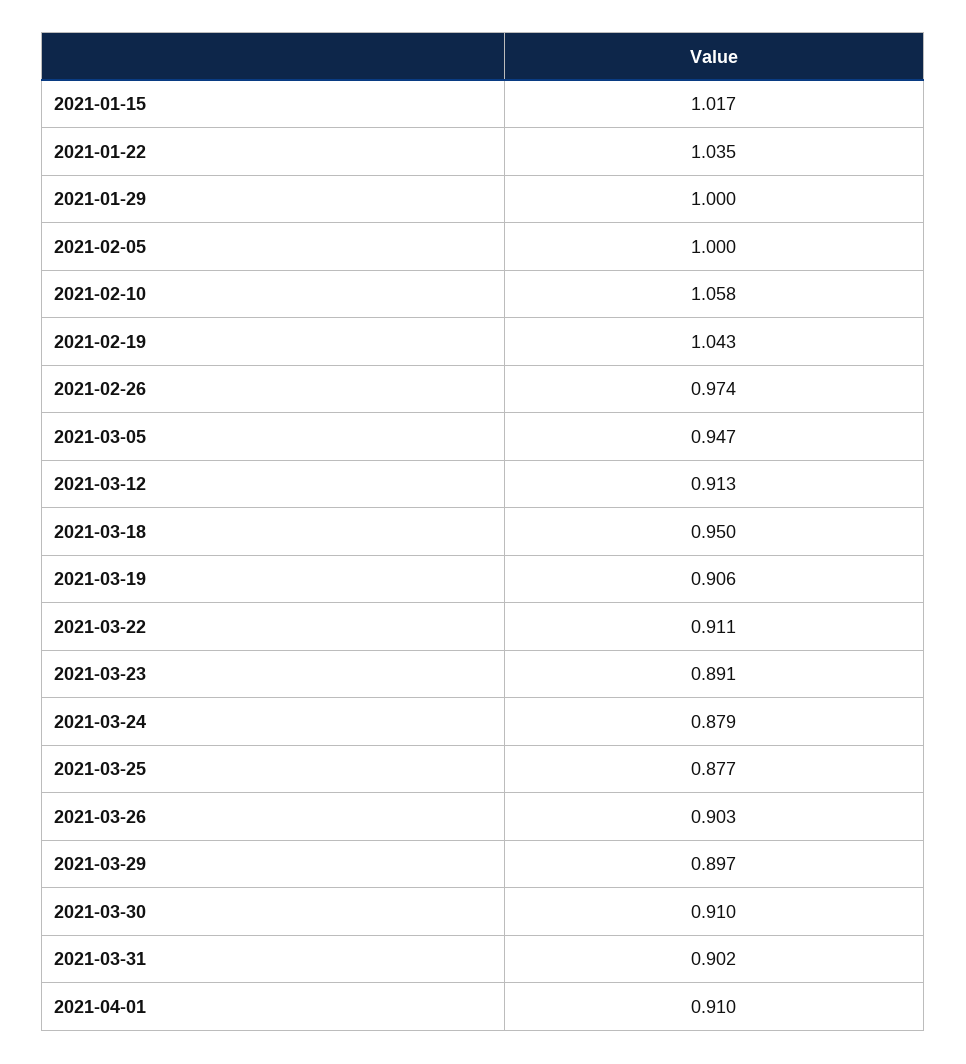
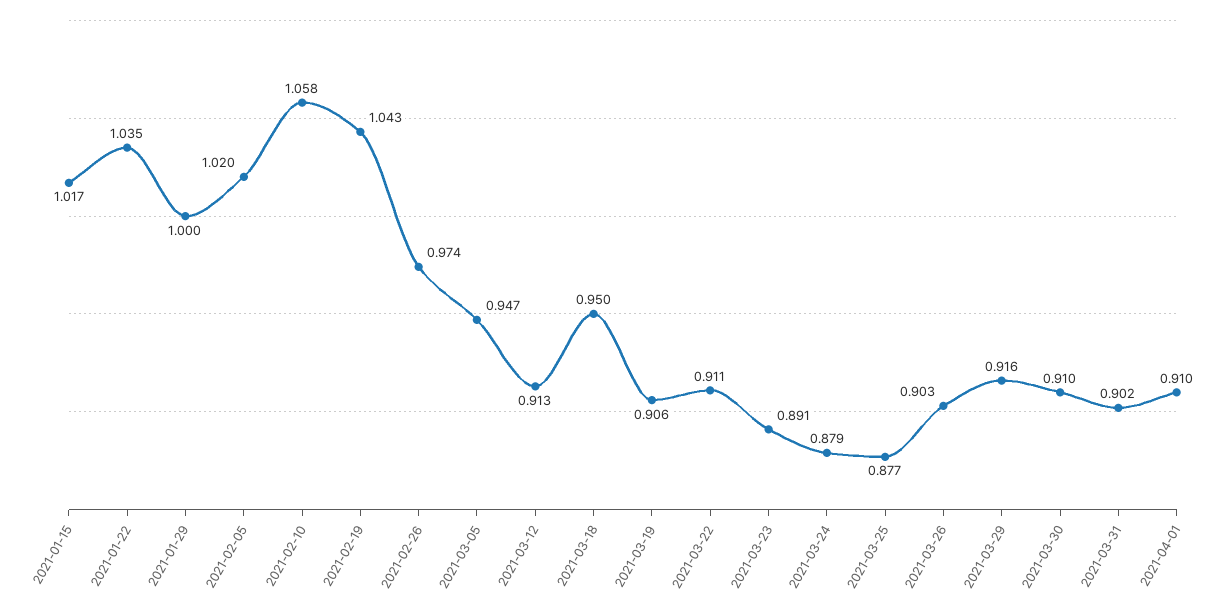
  {
    "2021-01-15": 1.017,
    "2021-01-22": 1.035,
    "2021-01-29": 1,
-   "2021-02-05": 1,
+   "2021-02-05": 1.02,
    "2021-02-10": 1.058,
    "2021-02-19": 1.043,
    "2021-02-26": 0.974,
    "2021-03-05": 0.947,
    "2021-03-12": 0.913,
    "2021-03-18": 0.95,
    "2021-03-19": 0.906,
    "2021-03-22": 0.911,
    "2021-03-23": 0.891,
    "2021-03-24": 0.879,
    "2021-03-25": 0.877,
    "2021-03-26": 0.903,
-   "2021-03-29": 0.897,
+   "2021-03-29": 0.916,
    "2021-03-30": 0.91,
    "2021-03-31": 0.902,
    "2021-04-01": 0.91
  }

